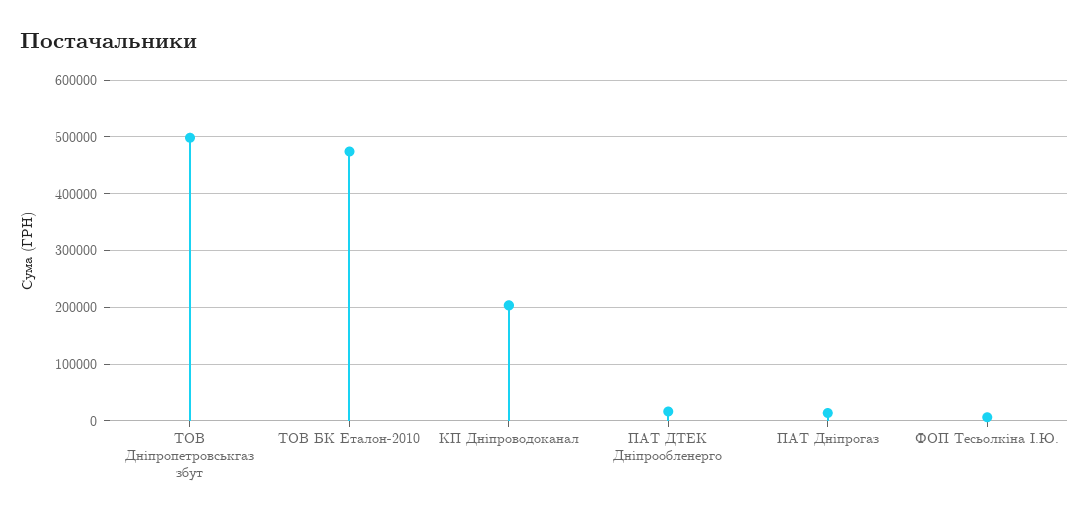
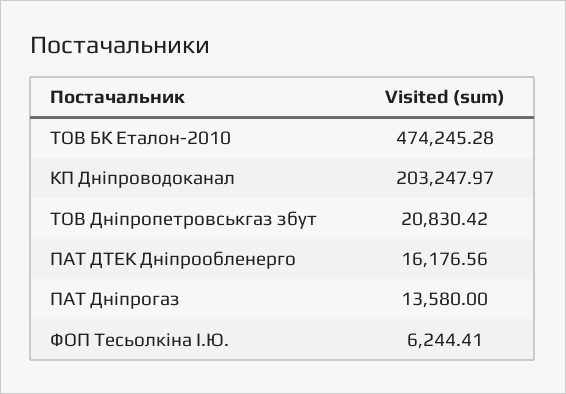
  {
-   "ТОВ Дніпропетровськгаз збут": 500000,
+   "ТОВ Дніпропетровськгаз збут": 20830.42,
    "ТОВ БК Еталон-2010": 474245.28,
    "КП Дніпроводоканал": 203247.97,
    "ПАТ ДТЕК Дніпрообленерго": 16176.56,
    "ПАТ Дніпрогаз": 13580,
    "ФОП Тесьолкіна І.Ю.": 6244.41
  }

